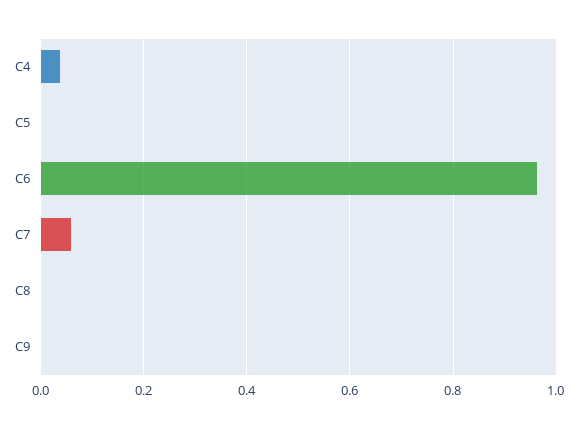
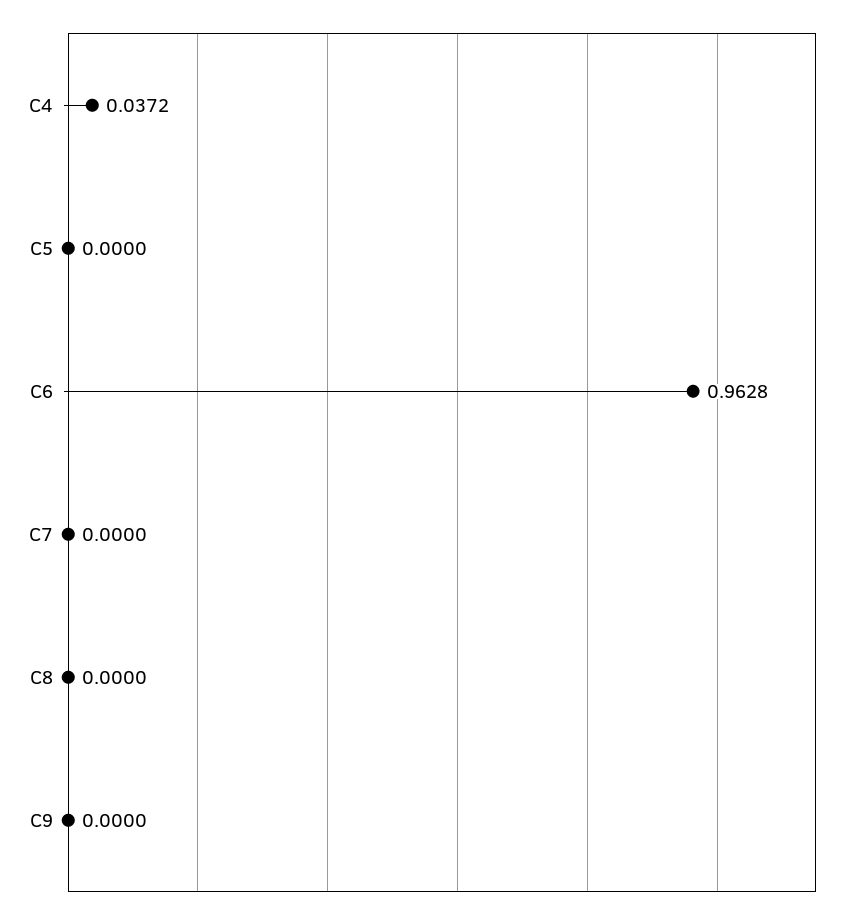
  {
    "C4": 0.0372,
    "C5": 0,
    "C6": 0.9628,
-   "C7": 0.06,
+   "C7": 0,
    "C8": 0,
    "C9": 0
  }

